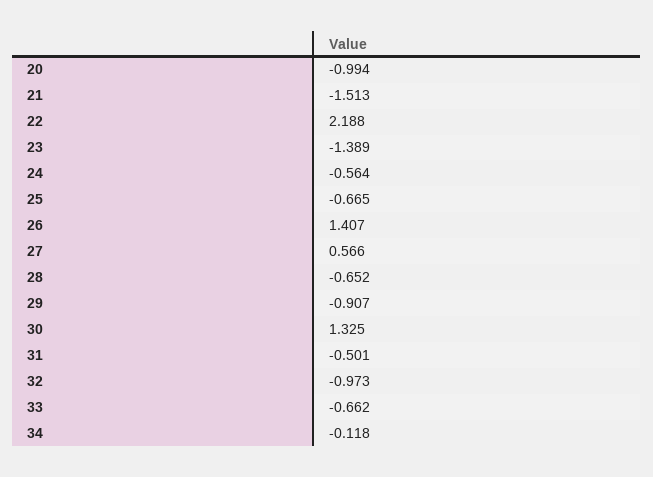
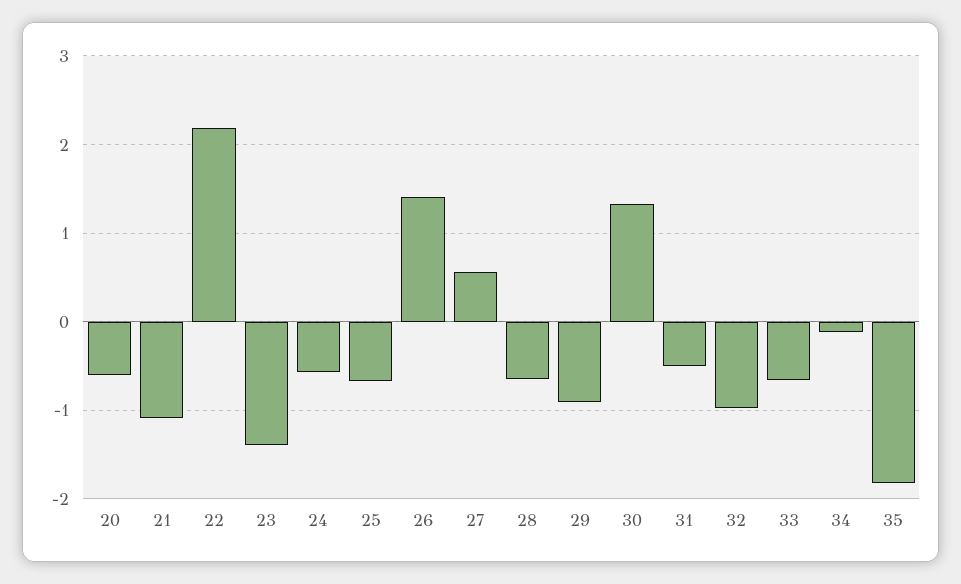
  {
-   "20": -0.994,
+   "20": -0.6,
-   "21": -1.513,
+   "21": -1.1,
    "22": 2.188,
    "23": -1.389,
    "24": -0.564,
    "25": -0.665,
    "26": 1.407,
    "27": 0.566,
    "28": -0.652,
    "29": -0.907,
    "30": 1.325,
    "31": -0.501,
    "32": -0.973,
    "33": -0.662,
-   "34": -0.118
+   "34": -0.118,
+   "35": -1.8
  }

